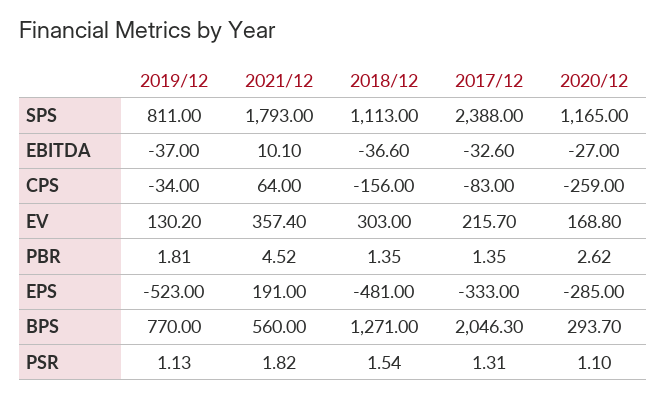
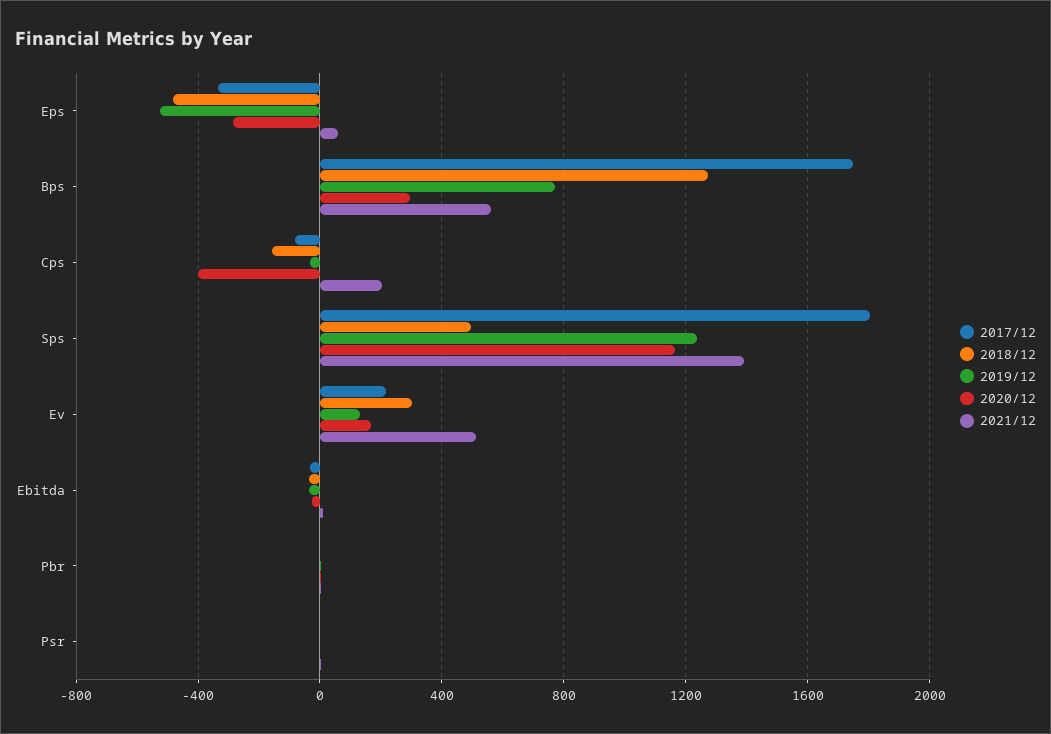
  {
    "2019/12": {
-     "SPS": 811,
+     "SPS": 1250,
      "EBITDA": -37,
      "CPS": -34,
      "EV": 130.2,
      "PBR": 1.81,
      "EPS": -523,
      "BPS": 770,
      "PSR": 1.13
    },
    "2021/12": {
-     "SPS": 1793,
+     "SPS": 1400,
      "EBITDA": 10.1,
-     "CPS": 64,
+     "CPS": 200,
-     "EV": 357.4,
+     "EV": 500,
      "PBR": 4.52,
-     "EPS": 191,
+     "EPS": 50,
      "BPS": 560,
      "PSR": 1.82
    },
    "2018/12": {
-     "SPS": 1113,
+     "SPS": 500,
      "EBITDA": -36.6,
      "CPS": -156,
      "EV": 303,
      "PBR": 1.35,
      "EPS": -481,
      "BPS": 1271,
      "PSR": 1.54
    },
    "2017/12": {
-     "SPS": 2388,
+     "SPS": 1800,
      "EBITDA": -32.6,
      "CPS": -83,
      "EV": 215.7,
      "PBR": 1.35,
      "EPS": -333,
-     "BPS": 2046.3,
+     "BPS": 1750,
      "PSR": 1.31
    },
    "2020/12": {
      "SPS": 1165,
      "EBITDA": -27,
-     "CPS": -259,
+     "CPS": -400,
      "EV": 168.8,
      "PBR": 2.62,
      "EPS": -285,
      "BPS": 293.7,
      "PSR": 1.1
    }
  }

